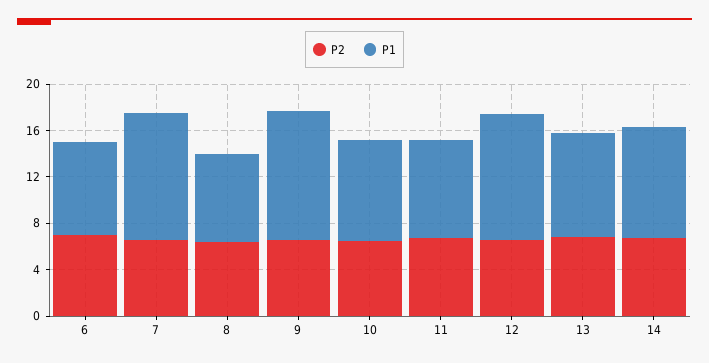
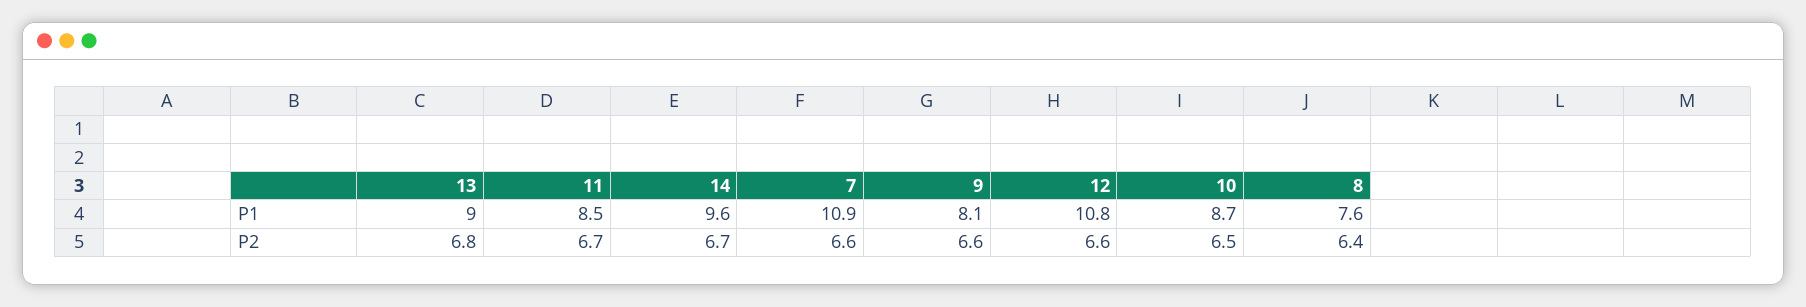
  {
    "P2": {
-     "6": 7,
      "7": 6.6,
      "8": 6.4,
      "9": 6.6,
      "10": 6.5,
      "11": 6.7,
      "12": 6.6,
      "13": 6.8,
      "14": 6.7
    },
    "P1": {
-     "6": 8,
      "7": 10.9,
      "8": 7.6,
-     "9": 11,
+     "9": 8.1,
      "10": 8.7,
      "11": 8.5,
      "12": 10.8,
      "13": 9,
      "14": 9.6
    }
  }

